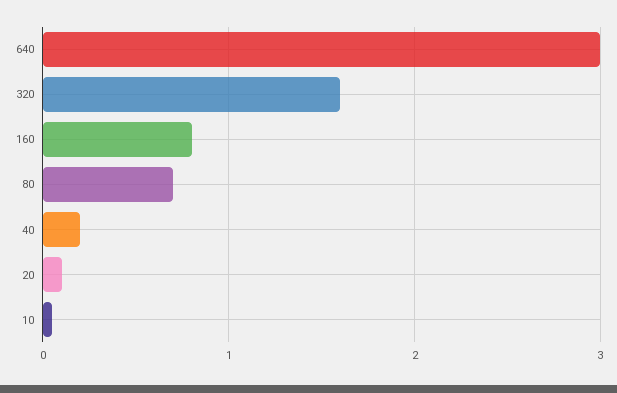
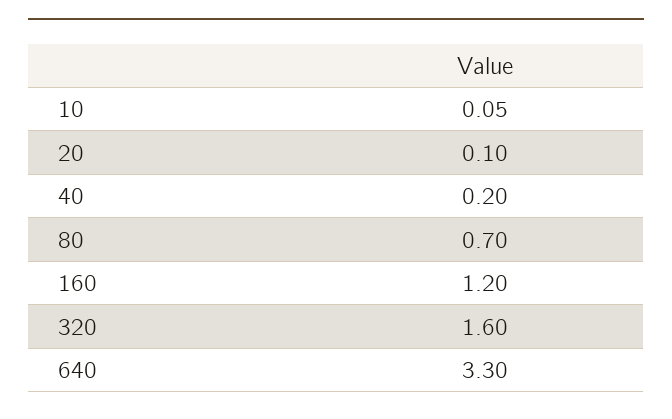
  {
-   "640": 3,
+   "640": 3.3,
    "320": 1.6,
-   "160": 0.8,
+   "160": 1.2,
    "80": 0.7,
    "40": 0.2,
    "20": 0.1,
    "10": 0.05
  }

